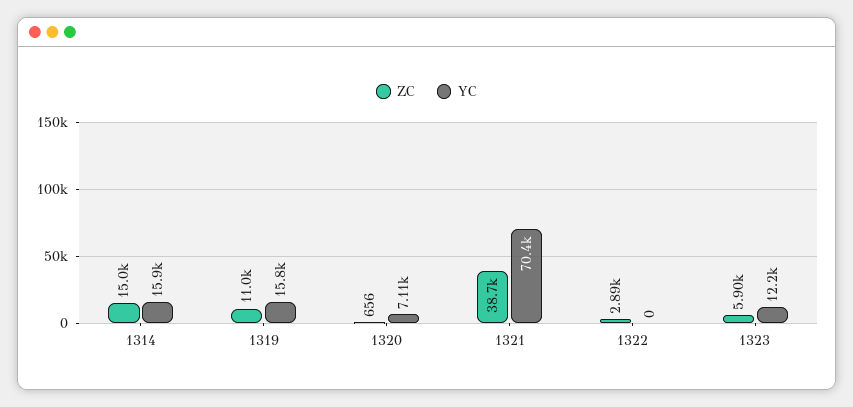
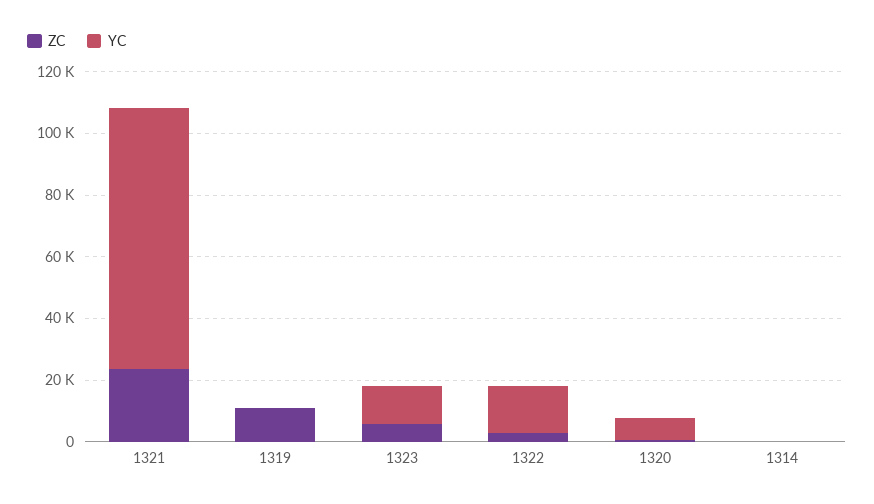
  {
    "ZC": {
-     "1314": 15000,
+     "1314": 0,
      "1319": 11000,
      "1320": 656,
-     "1321": 38700,
+     "1321": 25000,
      "1322": 2890,
      "1323": 5900
    },
    "YC": {
-     "1314": 15900,
+     "1314": 0,
-     "1319": 15800,
+     "1319": 0,
      "1320": 7110,
-     "1321": 70400,
+     "1321": 85000,
-     "1322": 0,
+     "1322": 15000,
      "1323": 12200
    }
  }

